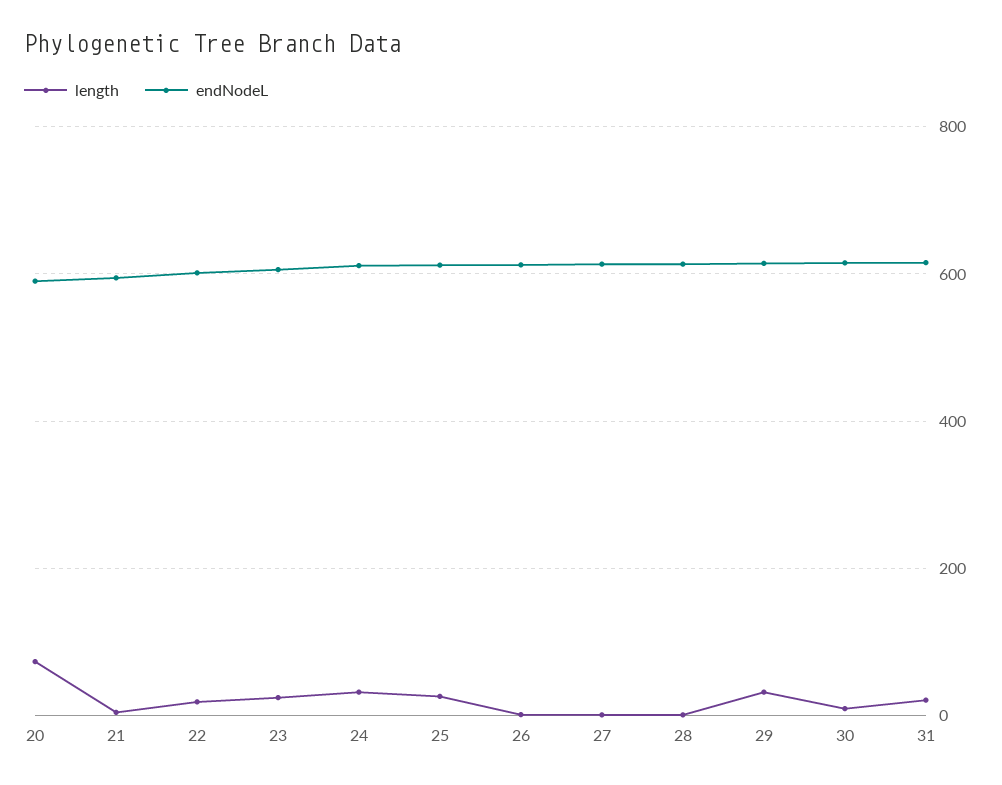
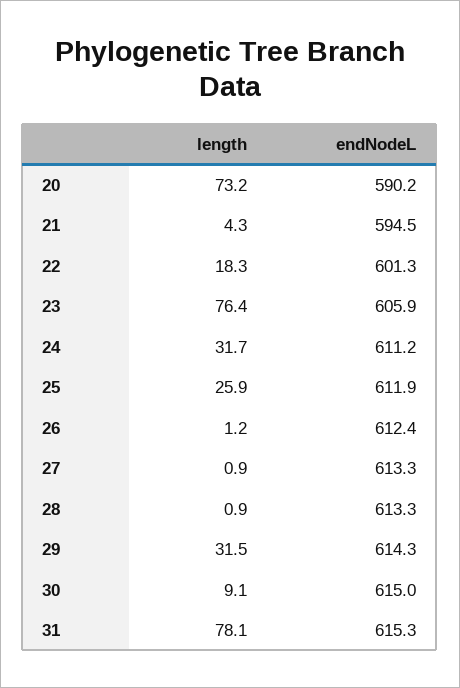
  {
    "length": {
      "20": 73.2,
      "21": 4.3,
      "22": 18.3,
-     "23": 20,
+     "23": 76.4,
      "24": 31.7,
      "25": 25.9,
      "26": 1.2,
      "27": 0.9,
      "28": 0.9,
      "29": 31.5,
      "30": 9.1,
-     "31": 20
+     "31": 78.1
    },
    "endNodeL": {
      "20": 590.2,
      "21": 594.5,
      "22": 601.3,
      "23": 605.9,
      "24": 611.2,
      "25": 611.9,
      "26": 612.4,
      "27": 613.3,
      "28": 613.3,
      "29": 614.3,
      "30": 615,
      "31": 615.3
    }
  }

